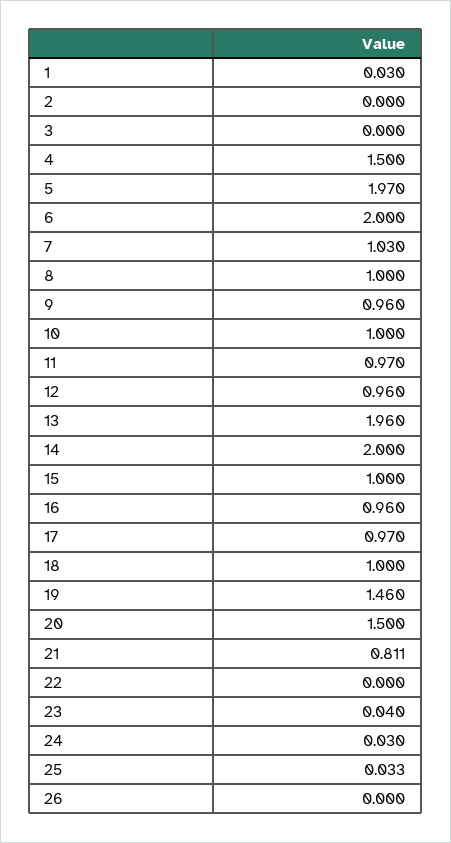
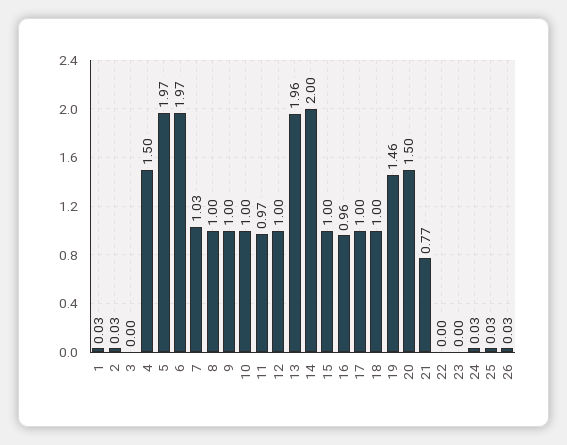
  {
    "1": 0.03,
-   "2": 0,
+   "2": 0.03,
    "3": 0,
    "4": 1.5,
    "5": 1.97,
-   "6": 2,
+   "6": 1.97,
    "7": 1.03,
    "8": 1,
-   "9": 0.96,
+   "9": 1,
    "10": 1,
    "11": 0.97,
-   "12": 0.96,
+   "12": 1,
    "13": 1.96,
    "14": 2,
    "15": 1,
    "16": 0.96,
-   "17": 0.97,
+   "17": 1,
    "18": 1,
    "19": 1.46,
    "20": 1.5,
-   "21": 0.811,
+   "21": 0.77,
    "22": 0,
-   "23": 0.04,
+   "23": 0,
    "24": 0.03,
    "25": 0.033,
-   "26": 0
+   "26": 0.03
  }

